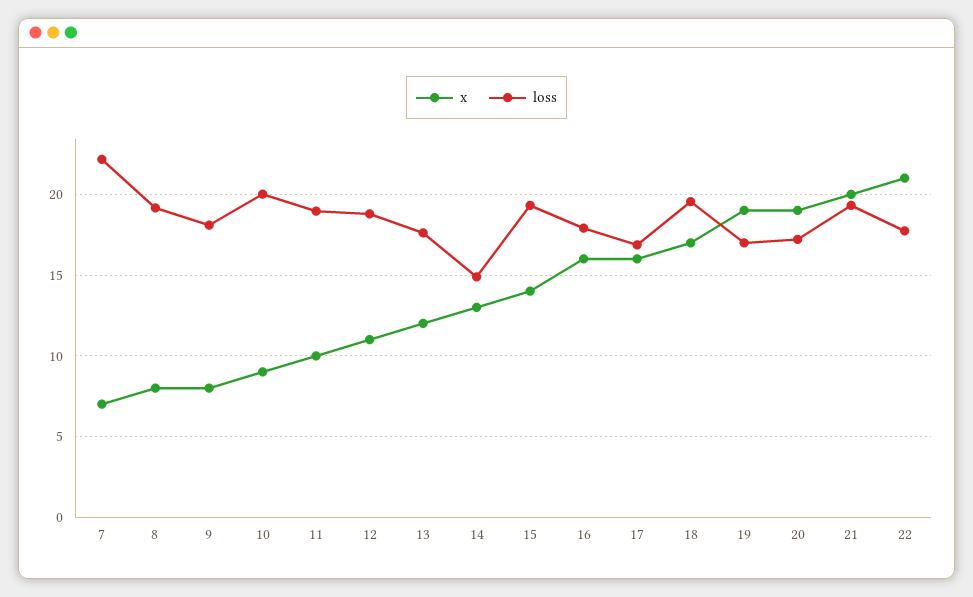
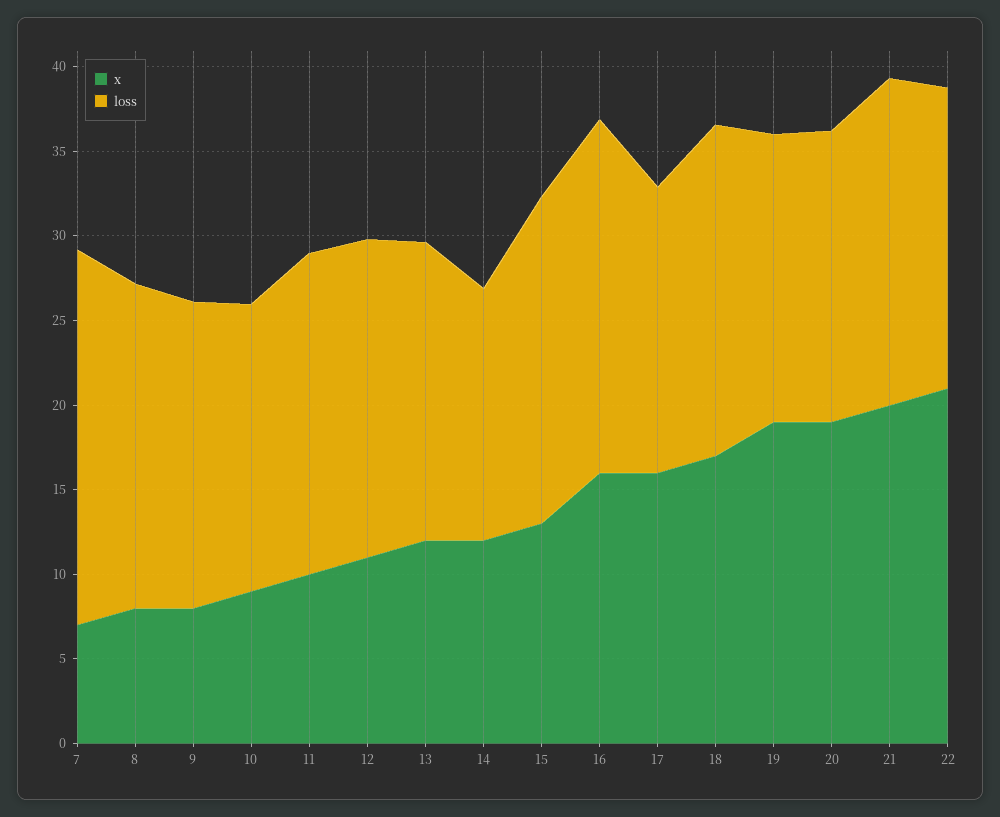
  {
    "x": {
      "7": 7,
      "8": 8,
      "9": 8,
      "10": 9,
      "11": 10,
      "12": 11,
      "13": 12,
-     "14": 13,
+     "14": 12,
-     "15": 14,
+     "15": 13,
      "16": 16,
      "17": 16,
      "18": 17,
      "19": 19,
      "20": 19,
      "21": 20,
      "22": 21
    },
    "loss": {
      "7": 22,
      "8": 19,
      "9": 18,
-     "10": 20,
+     "10": 17,
      "11": 19,
      "12": 19,
      "13": 17.5,
      "14": 15,
      "15": 19.5,
-     "16": 18,
+     "16": 21,
      "17": 17,
      "18": 19.5,
      "19": 17,
      "20": 17,
      "21": 19.5,
      "22": 17.5
    }
  }

